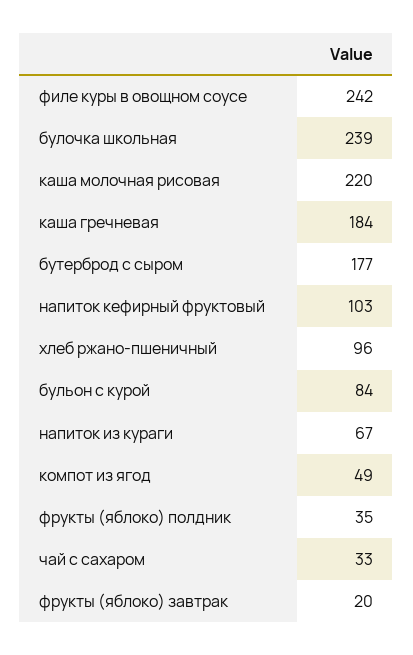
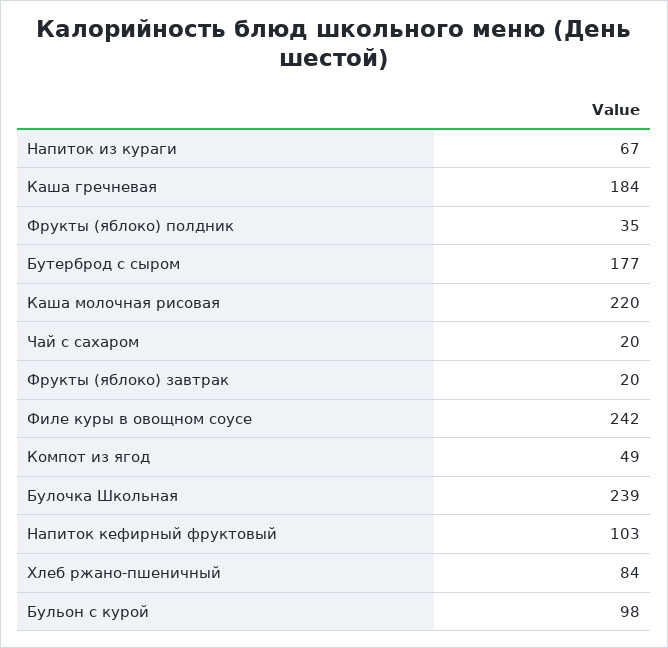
  {
    "филе куры в овощном соусе": 242,
    "булочка школьная": 239,
    "каша молочная рисовая": 220,
    "каша гречневая": 184,
    "бутерброд с сыром": 177,
    "напиток кефирный фруктовый": 103,
-   "хлеб ржано-пшеничный": 96,
+   "хлеб ржано-пшеничный": 84,
-   "бульон с курой": 84,
+   "бульон с курой": 98,
    "напиток из кураги": 67,
    "компот из ягод": 49,
    "фрукты (яблоко) полдник": 35,
-   "чай с сахаром": 33,
+   "чай с сахаром": 20,
    "фрукты (яблоко) завтрак": 20
  }

